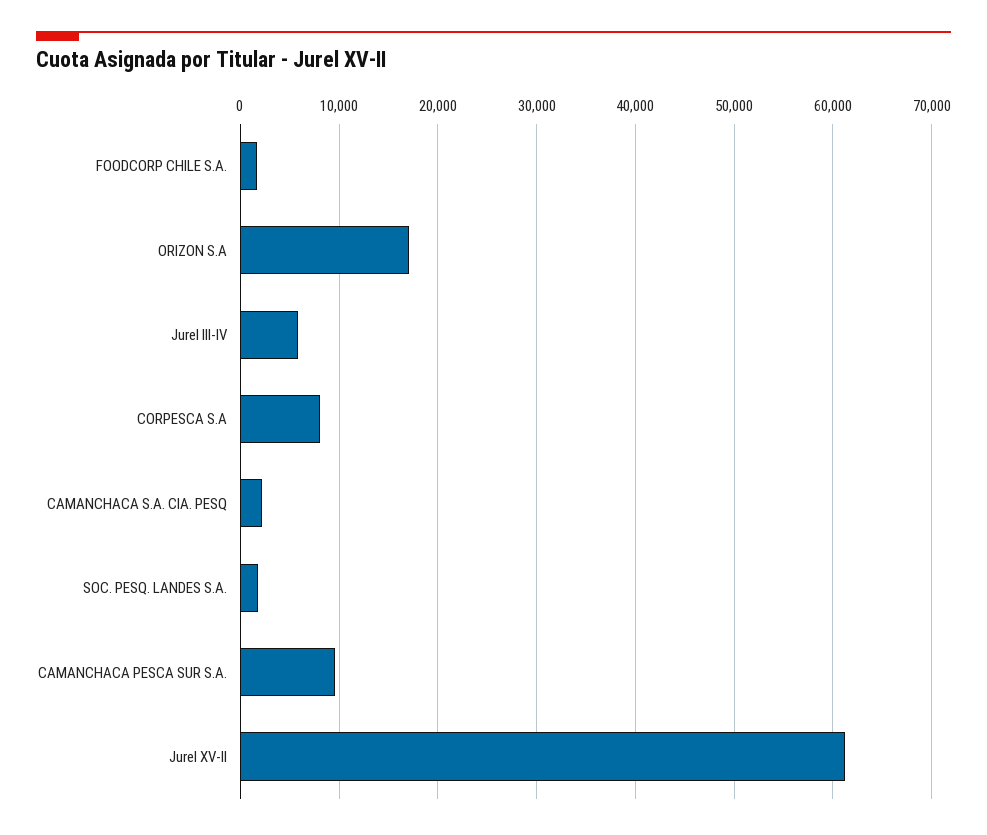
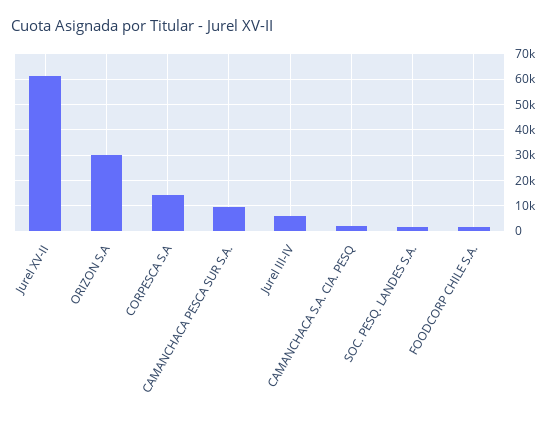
  {
    "FOODCORP CHILE S.A.": 2000,
-   "ORIZON S.A": 17000,
+   "ORIZON S.A": 30000,
    "Jurel III-IV": 6000,
-   "CORPESCA S.A": 8000,
+   "CORPESCA S.A": 15000,
    "CAMANCHACA S.A. CIA. PESQ": 2000,
    "SOC. PESQ. LANDES S.A.": 2000,
    "CAMANCHACA PESCA SUR S.A.": 10000,
    "Jurel XV-II": 61000
  }

